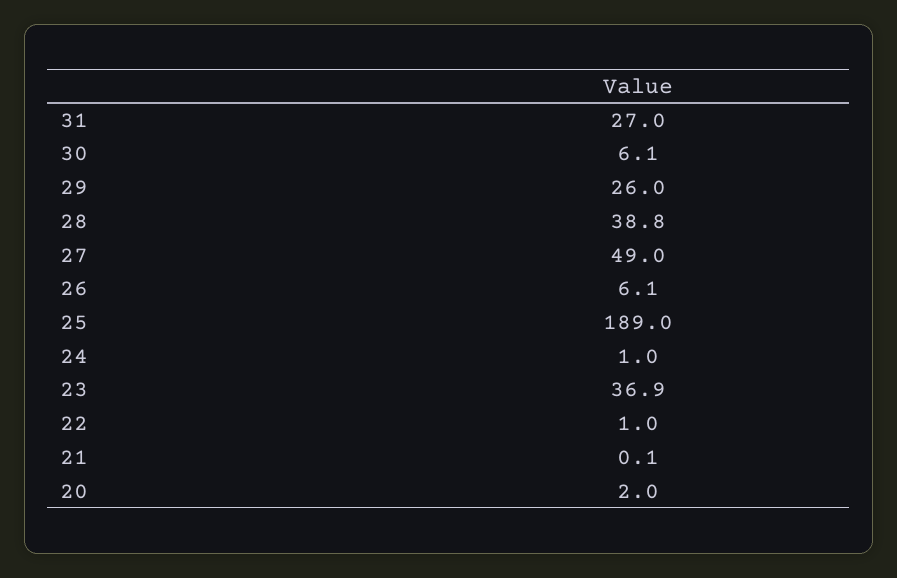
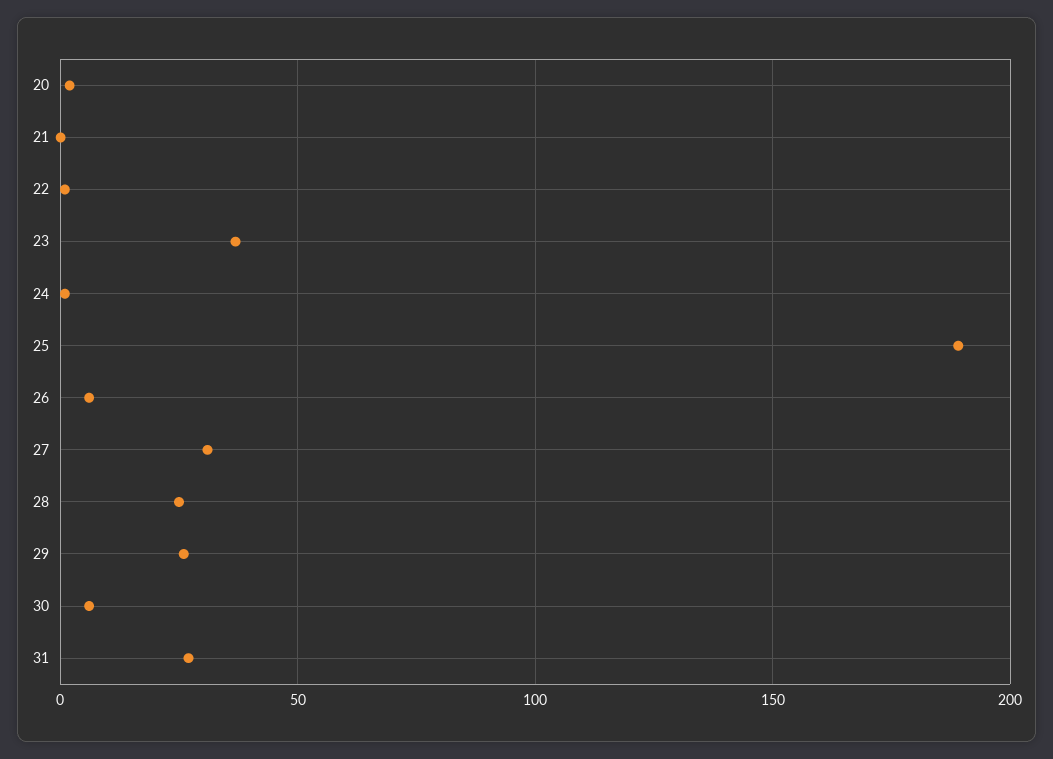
  {
    "31": 27,
    "30": 6.1,
    "29": 26,
-   "28": 38.8,
+   "28": 25,
-   "27": 49,
+   "27": 30,
    "26": 6.1,
    "25": 189,
    "24": 1,
    "23": 36.9,
    "22": 1,
    "21": 0.1,
    "20": 2
  }

